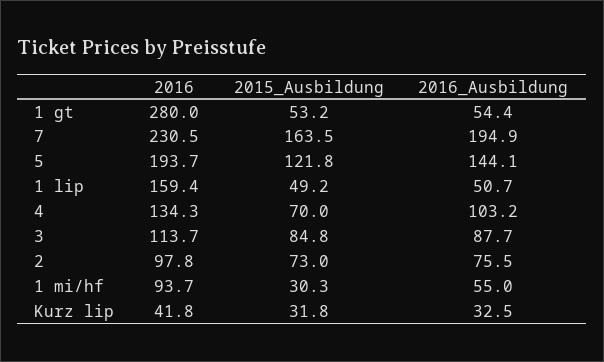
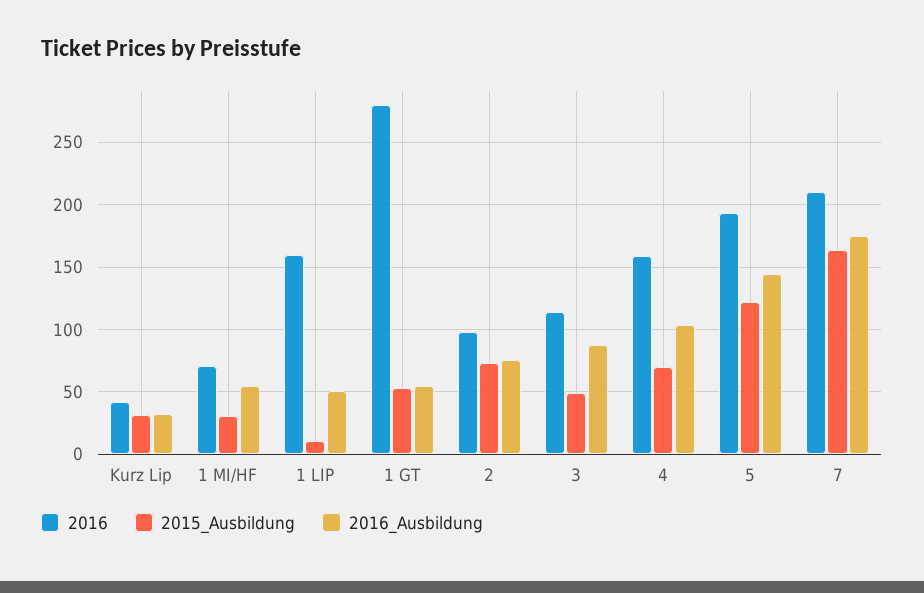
  {
    "2016": {
      "1 gt": 280,
-     "7": 230.5,
+     "7": 210,
      "5": 193.7,
      "1 lip": 159.4,
-     "4": 134.3,
+     "4": 160,
      "3": 113.7,
      "2": 97.8,
-     "1 mi/hf": 93.7,
+     "1 mi/hf": 70,
      "Kurz lip": 41.8
    },
    "2015_Ausbildung": {
      "1 gt": 53.2,
      "7": 163.5,
      "5": 121.8,
-     "1 lip": 49.2,
+     "1 lip": 10,
      "4": 70,
-     "3": 84.8,
+     "3": 50,
      "2": 73,
      "1 mi/hf": 30.3,
      "Kurz lip": 31.8
    },
    "2016_Ausbildung": {
      "1 gt": 54.4,
-     "7": 194.9,
+     "7": 175,
      "5": 144.1,
      "1 lip": 50.7,
      "4": 103.2,
      "3": 87.7,
      "2": 75.5,
      "1 mi/hf": 55,
      "Kurz lip": 32.5
    }
  }

